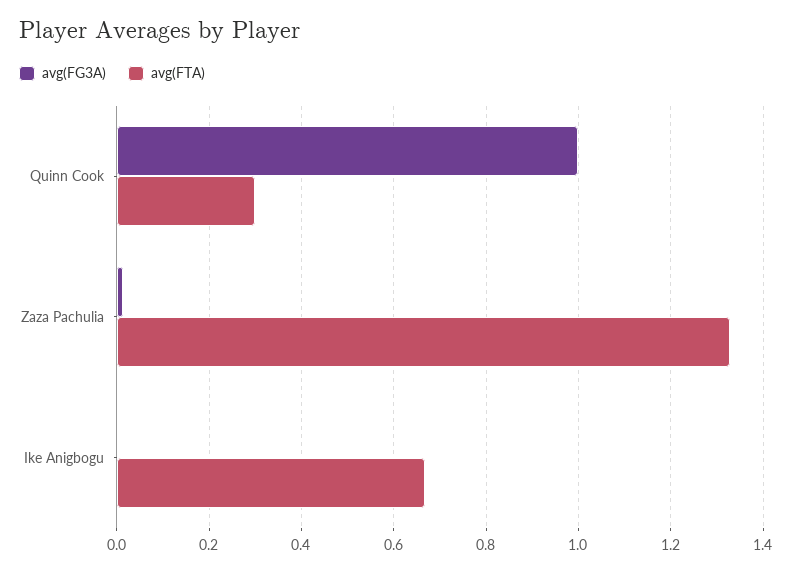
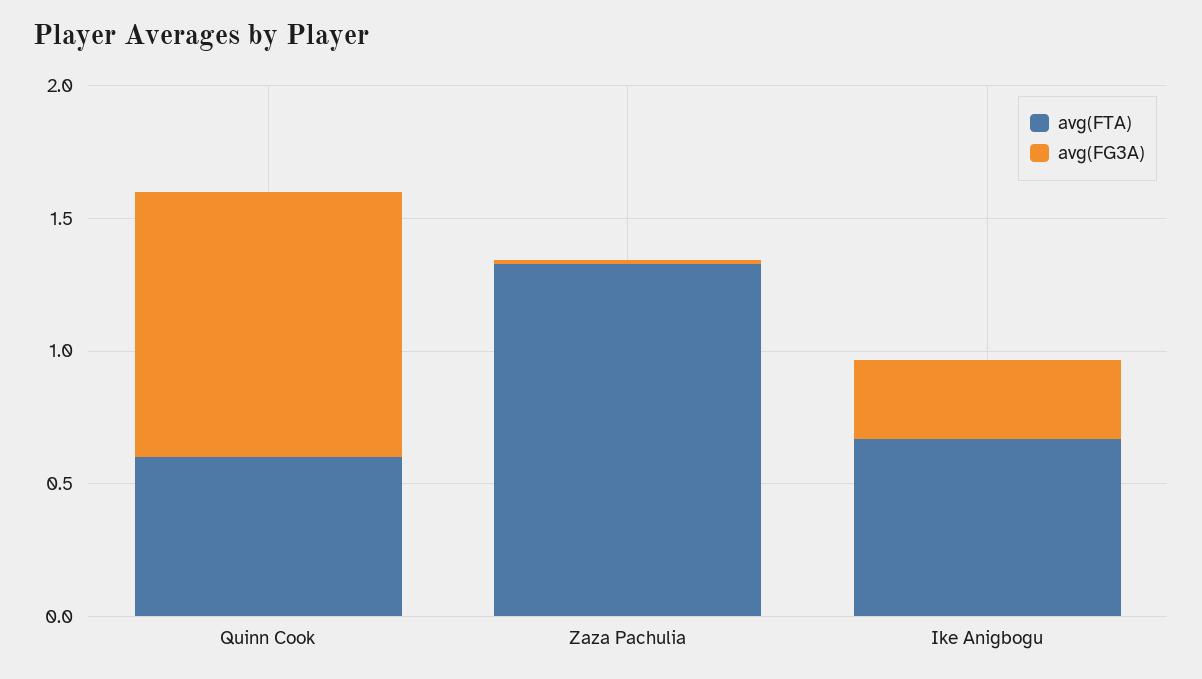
  {
    "avg(FG3A)": {
      "Quinn Cook": 1,
      "Zaza Pachulia": 0.02,
-     "Ike Anigbogu": 0
+     "Ike Anigbogu": 0.3
    },
    "avg(FTA)": {
-     "Quinn Cook": 0.3,
+     "Quinn Cook": 0.6,
      "Zaza Pachulia": 1.32,
      "Ike Anigbogu": 0.66
    }
  }

